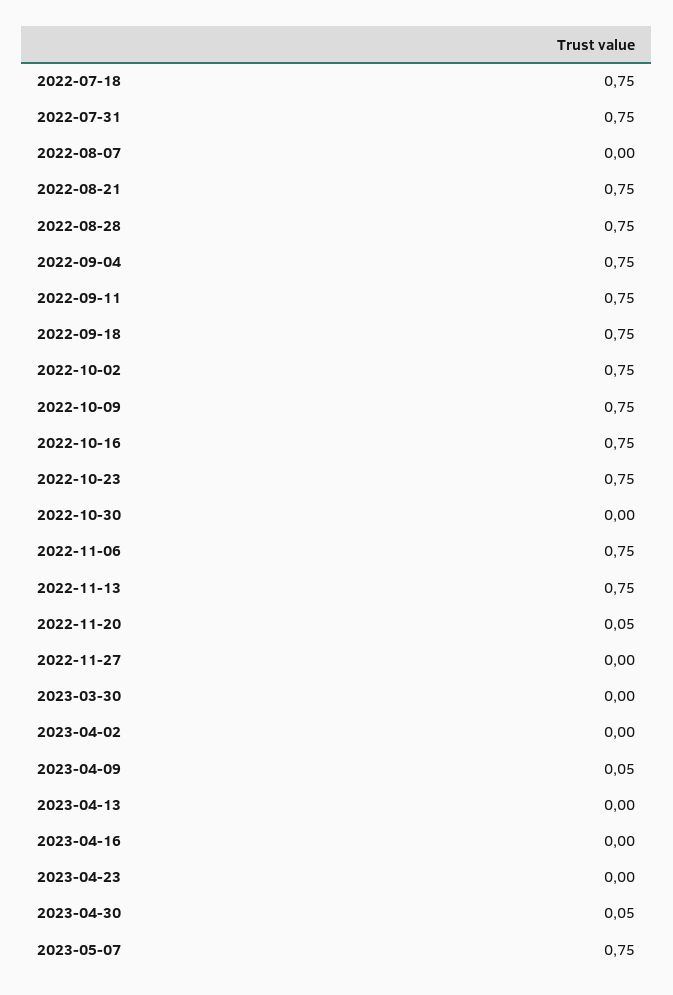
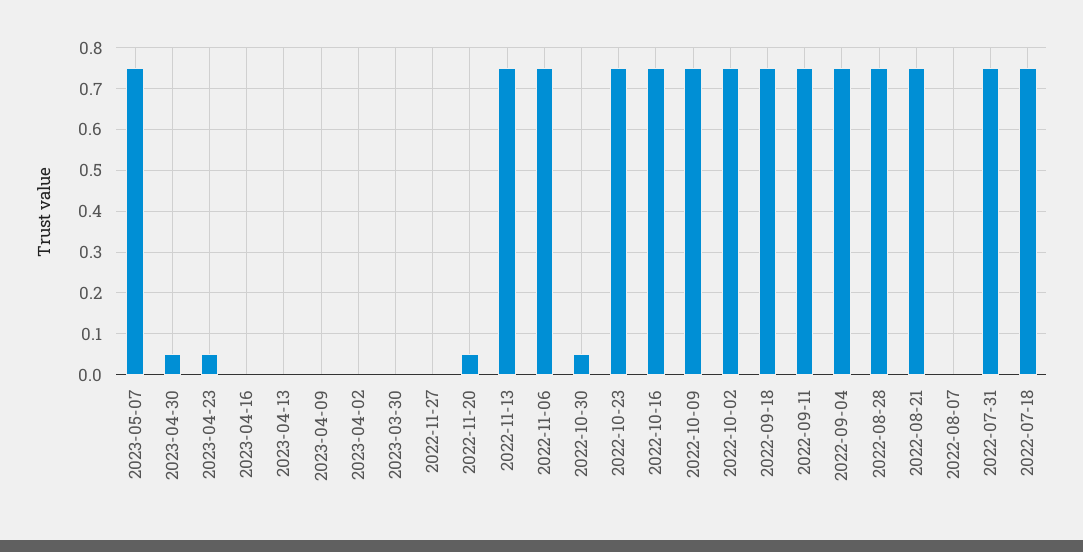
  {
    "2022-07-18": 0.75,
    "2022-07-31": 0.75,
    "2022-08-07": 0,
    "2022-08-21": 0.75,
    "2022-08-28": 0.75,
    "2022-09-04": 0.75,
    "2022-09-11": 0.75,
    "2022-09-18": 0.75,
    "2022-10-02": 0.75,
    "2022-10-09": 0.75,
    "2022-10-16": 0.75,
    "2022-10-23": 0.75,
-   "2022-10-30": 0,
+   "2022-10-30": 0.05,
    "2022-11-06": 0.75,
    "2022-11-13": 0.75,
    "2022-11-20": 0.05,
    "2022-11-27": 0,
    "2023-03-30": 0,
    "2023-04-02": 0,
-   "2023-04-09": 0.05,
+   "2023-04-09": 0,
    "2023-04-13": 0,
    "2023-04-16": 0,
-   "2023-04-23": 0,
+   "2023-04-23": 0.05,
    "2023-04-30": 0.05,
    "2023-05-07": 0.75
  }

